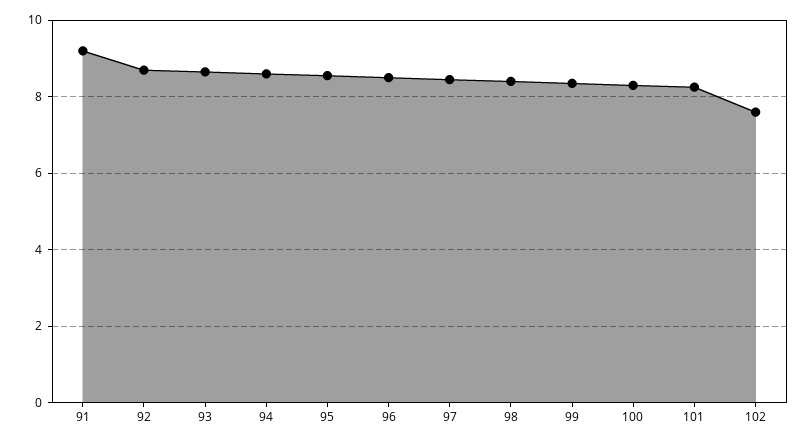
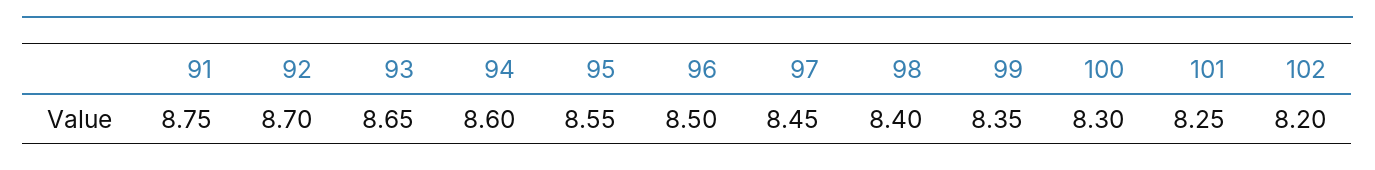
  {
-   "91": 9.2,
+   "91": 8.75,
    "92": 8.7,
    "93": 8.65,
    "94": 8.6,
    "95": 8.55,
    "96": 8.5,
    "97": 8.45,
    "98": 8.4,
    "99": 8.35,
    "100": 8.3,
    "101": 8.25,
-   "102": 7.6
+   "102": 8.2
  }

